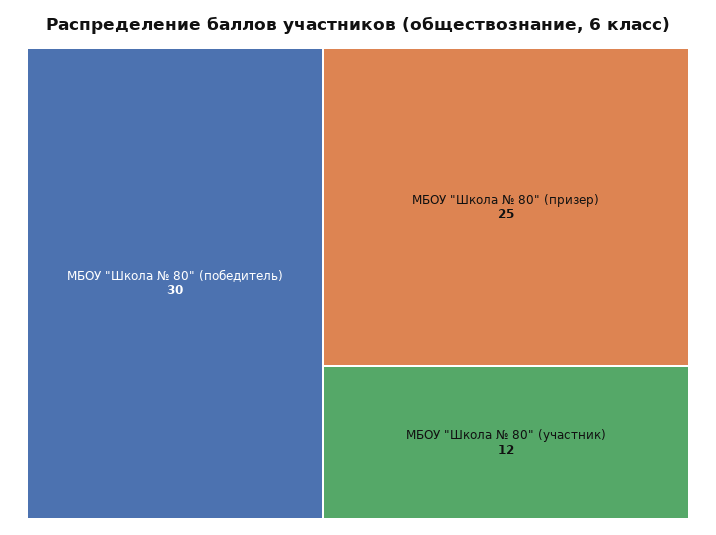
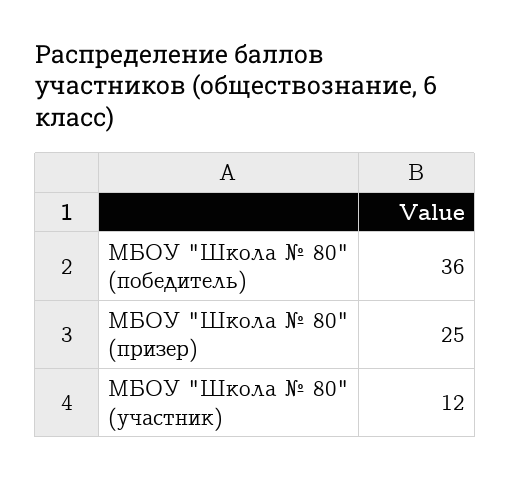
  {
-   "МБОУ \"Школа № 80\" (победитель)": 30,
+   "МБОУ \"Школа № 80\" (победитель)": 36,
    "МБОУ \"Школа № 80\" (призер)": 25,
    "МБОУ \"Школа № 80\" (участник)": 12
  }

